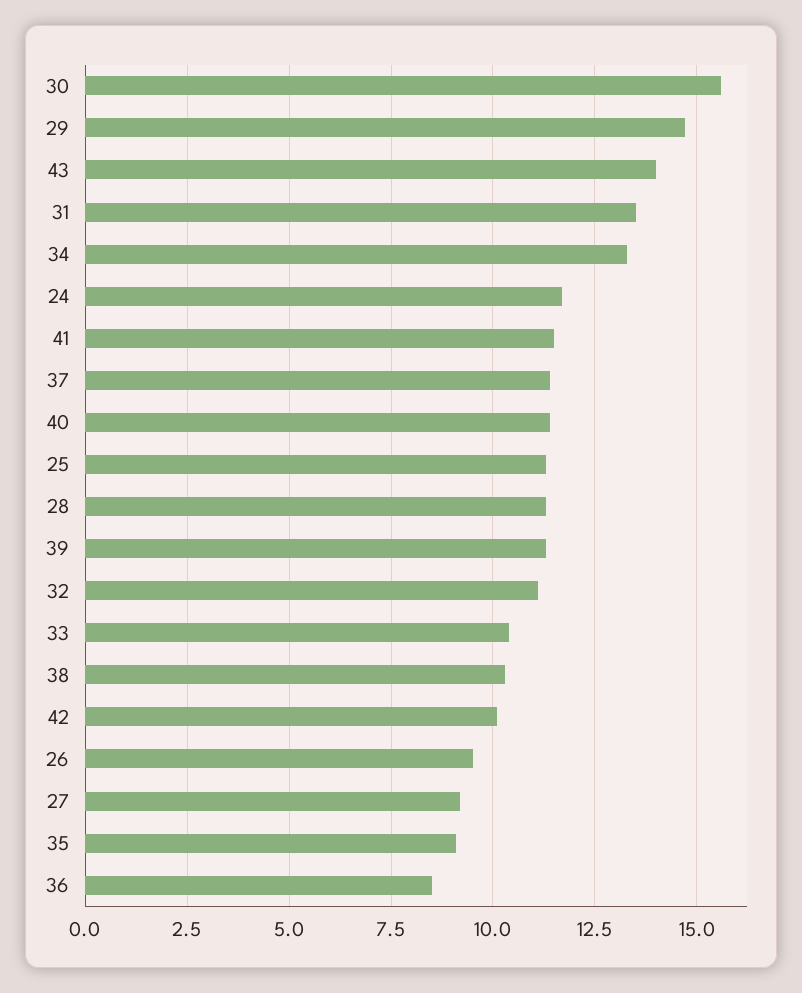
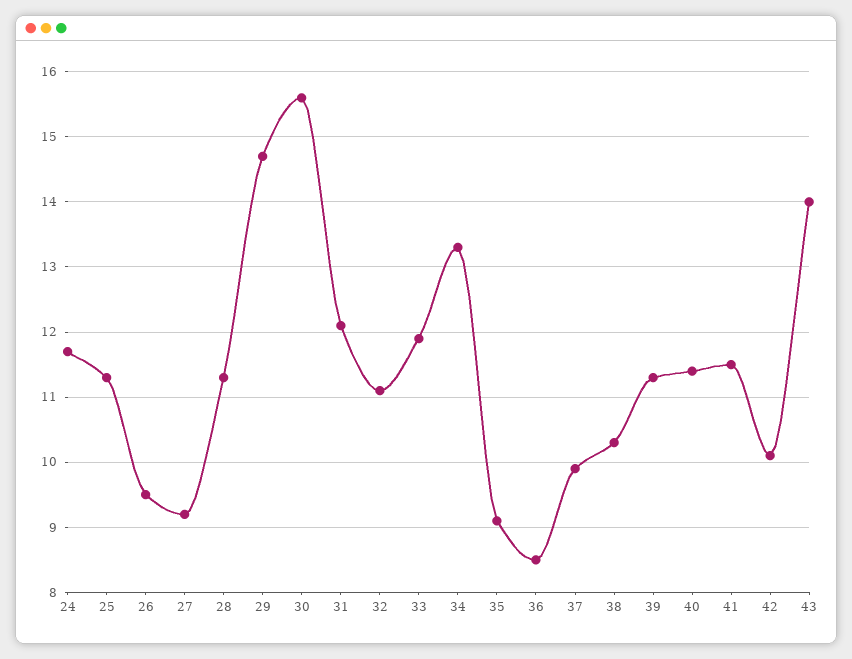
  {
    "30": 15.6,
    "29": 14.7,
    "43": 14,
-   "31": 13.5,
+   "31": 12.1,
    "34": 13.3,
    "24": 11.7,
    "41": 11.5,
-   "37": 11.5,
+   "37": 9.9,
    "40": 11.4,
    "25": 11.3,
    "28": 11.3,
    "39": 11.3,
    "32": 11.1,
-   "33": 10.5,
+   "33": 11.9,
    "38": 10.3,
    "42": 10.1,
    "26": 9.5,
    "27": 9.2,
    "35": 9.1,
    "36": 8.5
  }

